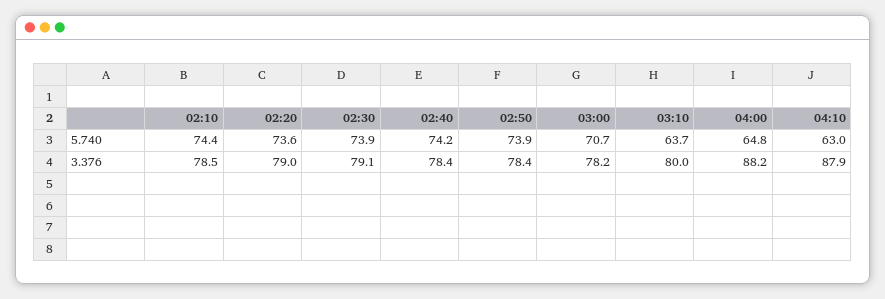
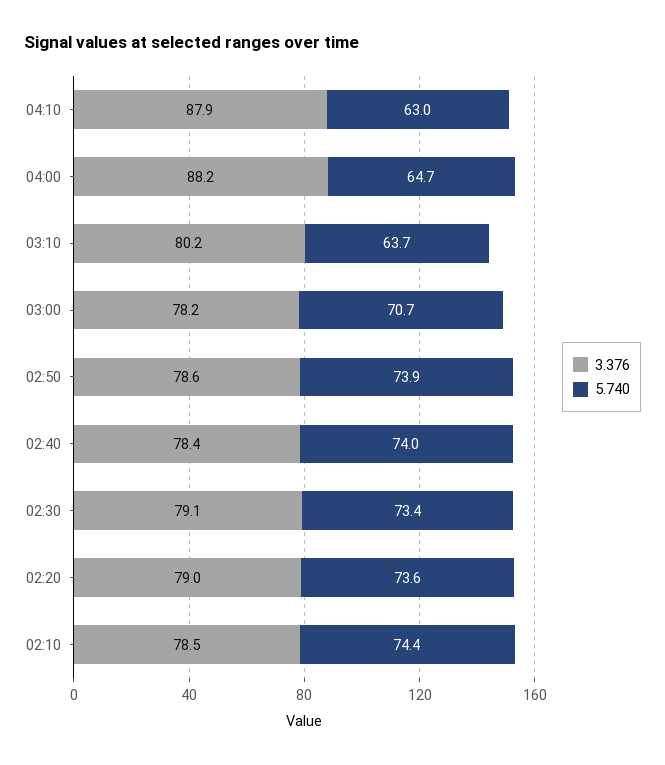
  {
    "5.740": {
      "02:10": 74.4,
      "02:20": 73.6,
-     "02:30": 73.9,
+     "02:30": 73.4,
-     "02:40": 74.2,
+     "02:40": 74,
      "02:50": 73.9,
      "03:00": 70.7,
      "03:10": 63.7,
-     "04:00": 64.8,
+     "04:00": 64.7,
      "04:10": 63
    },
    "3.376": {
      "02:10": 78.5,
      "02:20": 79,
      "02:30": 79.1,
      "02:40": 78.4,
-     "02:50": 78.4,
+     "02:50": 78.6,
      "03:00": 78.2,
-     "03:10": 80,
+     "03:10": 80.2,
      "04:00": 88.2,
      "04:10": 87.9
    }
  }

